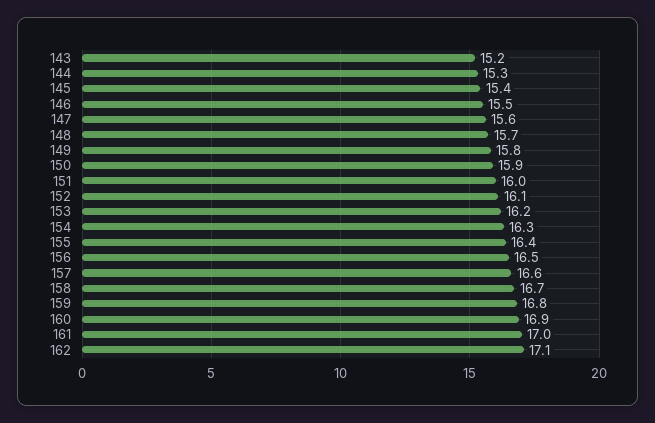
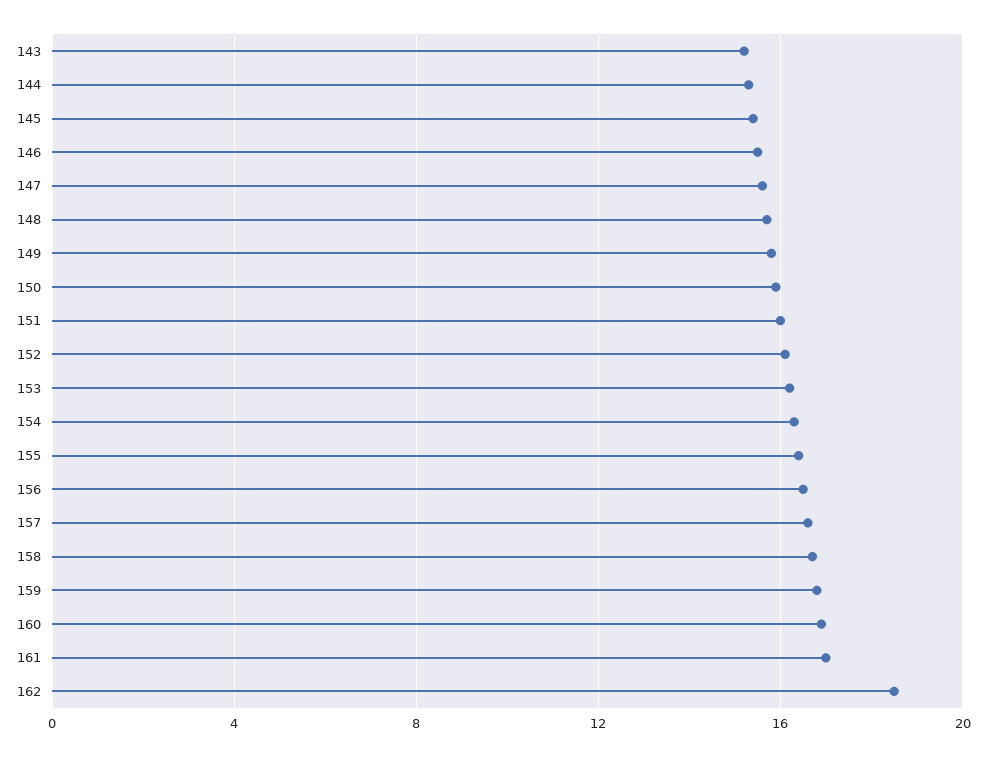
  {
    "143": 15.2,
    "144": 15.3,
    "145": 15.4,
    "146": 15.5,
    "147": 15.6,
    "148": 15.7,
    "149": 15.8,
    "150": 15.9,
    "151": 16,
    "152": 16.1,
    "153": 16.2,
    "154": 16.3,
    "155": 16.4,
    "156": 16.5,
    "157": 16.6,
    "158": 16.7,
    "159": 16.8,
    "160": 16.9,
    "161": 17,
-   "162": 17.1
+   "162": 18.5
  }

